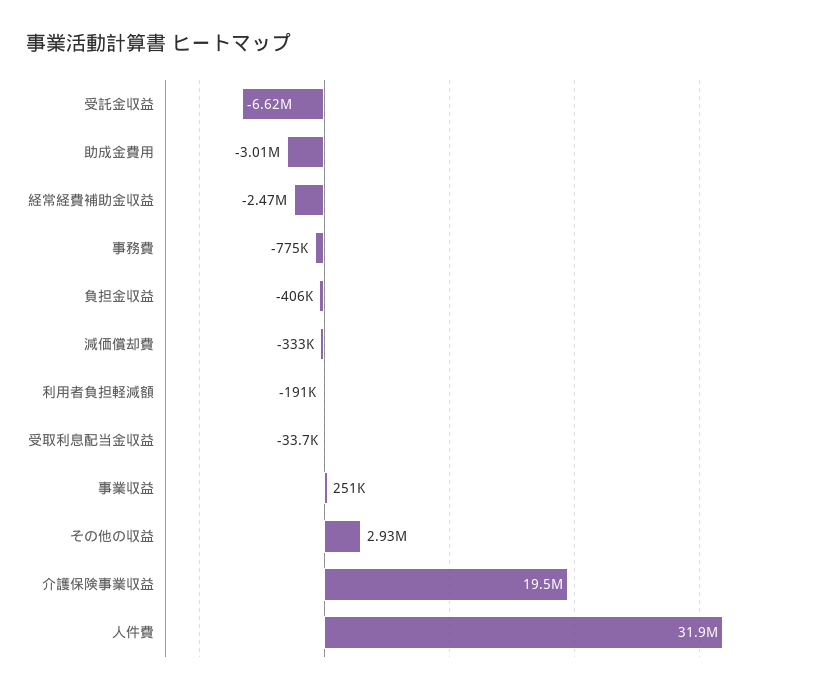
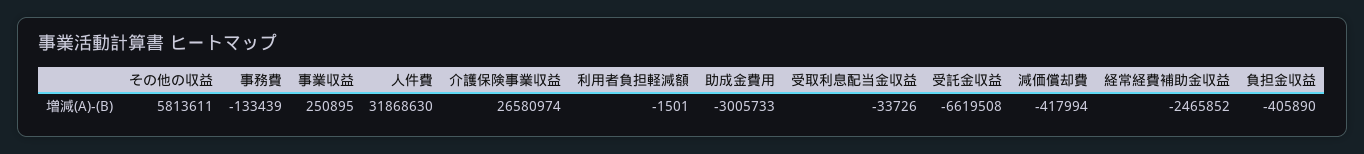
  {
    "受託金収益": -6619508,
    "助成金費用": -3005733,
    "経常経費補助金収益": -2465852,
-   "事務費": -775000,
+   "事務費": -133439,
    "負担金収益": -405890,
-   "減価償却費": -333000,
+   "減価償却費": -417994,
-   "利用者負担軽減額": -191000,
+   "利用者負担軽減額": -1501,
    "受取利息配当金収益": -33726,
    "事業収益": 250895,
-   "その他の収益": 2930000,
+   "その他の収益": 5813611,
-   "介護保険事業収益": 19500000,
+   "介護保険事業収益": 26580974,
    "人件費": 31868630
  }

